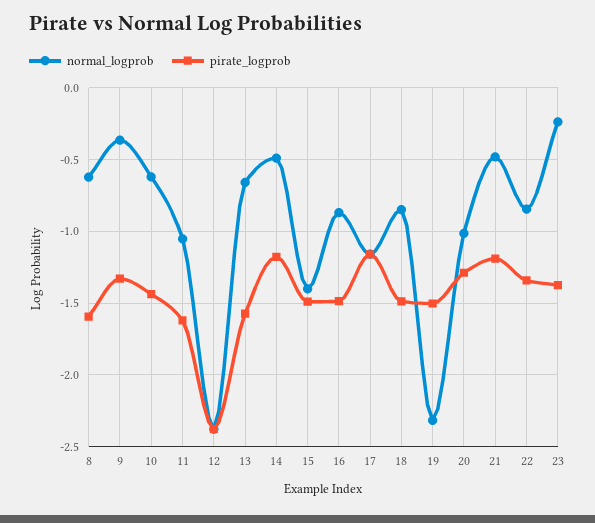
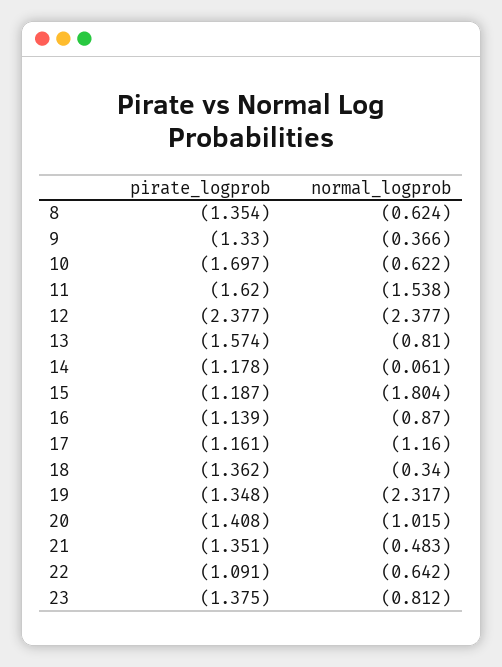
  {
    "normal_logprob": {
      "8": -0.624,
      "9": -0.366,
      "10": -0.622,
-     "11": -1.05,
+     "11": -1.538,
      "12": -2.377,
-     "13": -0.65,
+     "13": -0.81,
-     "14": -0.5,
+     "14": -0.061,
-     "15": -1.4,
+     "15": -1.804,
      "16": -0.87,
      "17": -1.16,
-     "18": -0.85,
+     "18": -0.34,
      "19": -2.317,
      "20": -1.015,
      "21": -0.483,
-     "22": -0.85,
+     "22": -0.642,
-     "23": -0.25
+     "23": -0.812
    },
    "pirate_logprob": {
-     "8": -1.6,
+     "8": -1.354,
      "9": -1.33,
-     "10": -1.45,
+     "10": -1.697,
      "11": -1.62,
      "12": -2.377,
      "13": -1.574,
      "14": -1.178,
-     "15": -1.5,
+     "15": -1.187,
-     "16": -1.5,
+     "16": -1.139,
      "17": -1.161,
-     "18": -1.5,
+     "18": -1.362,
-     "19": -1.5,
+     "19": -1.348,
-     "20": -1.3,
+     "20": -1.408,
-     "21": -1.2,
+     "21": -1.351,
-     "22": -1.35,
+     "22": -1.091,
      "23": -1.375
    }
  }

